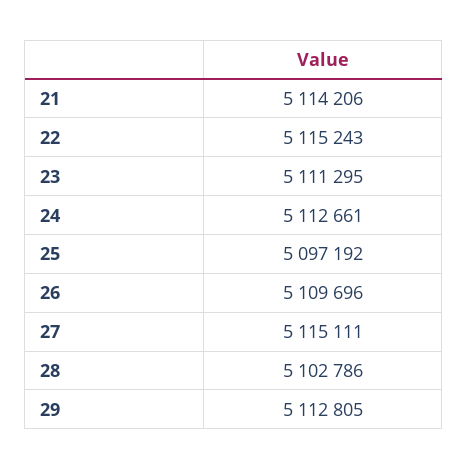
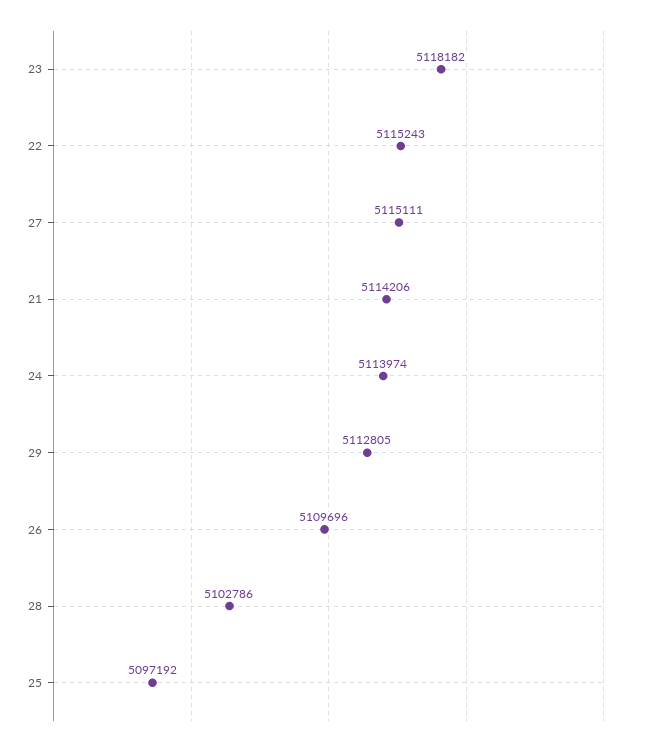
  {
    "21": 5114206,
    "22": 5115243,
-   "23": 5111295,
+   "23": 5118182,
-   "24": 5112661,
+   "24": 5113974,
    "25": 5097192,
    "26": 5109696,
    "27": 5115111,
    "28": 5102786,
    "29": 5112805
  }

